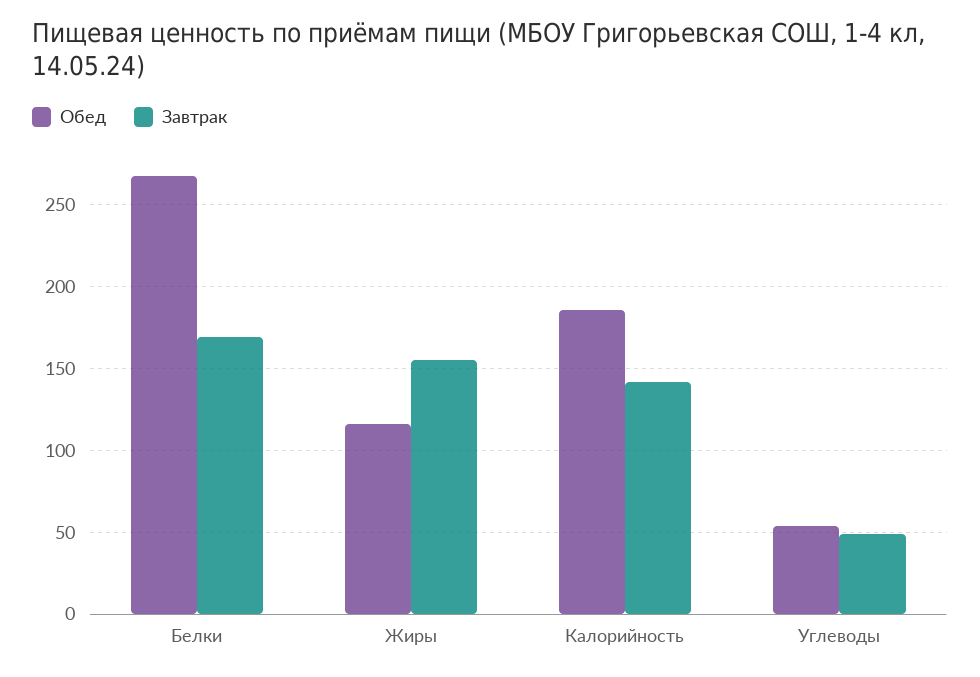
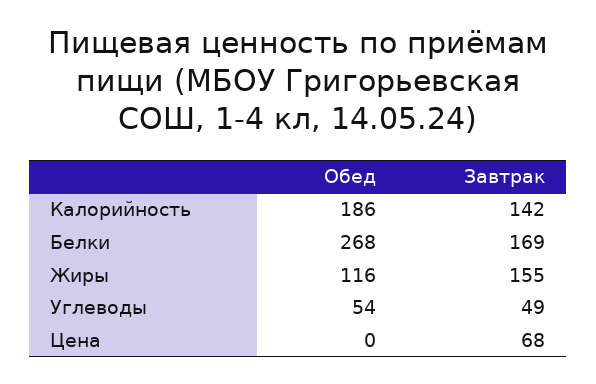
  {
    "Обед": {
      "Белки": 268,
      "Жиры": 116,
      "Калорийность": 186,
-     "Углеводы": 54
+     "Углеводы": 54,
+     "Цена": 0
    },
    "Завтрак": {
      "Белки": 169,
      "Жиры": 155,
      "Калорийность": 142,
-     "Углеводы": 49
+     "Углеводы": 49,
+     "Цена": 68
    }
  }

